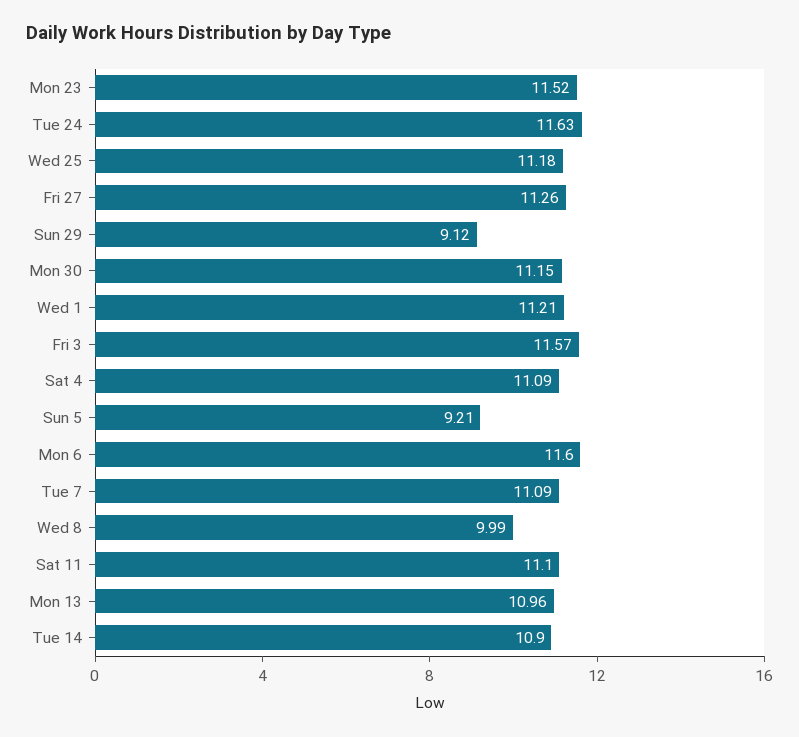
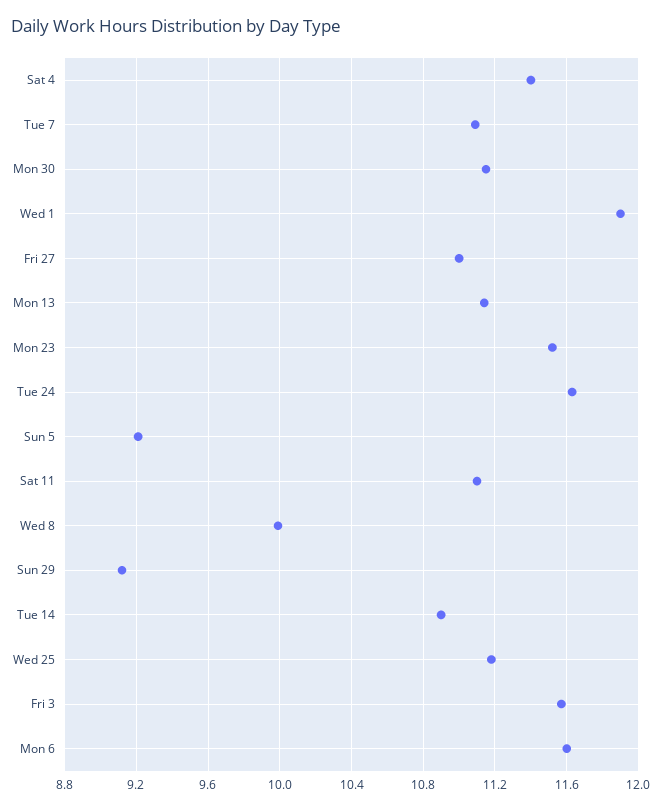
  {
    "Mon 23": 11.52,
    "Tue 24": 11.63,
    "Wed 25": 11.18,
-   "Fri 27": 11.26,
+   "Fri 27": 11,
    "Sun 29": 9.12,
    "Mon 30": 11.15,
-   "Wed 1": 11.21,
+   "Wed 1": 11.9,
    "Fri 3": 11.57,
-   "Sat 4": 11.09,
+   "Sat 4": 11.4,
    "Sun 5": 9.21,
    "Mon 6": 11.6,
    "Tue 7": 11.09,
    "Wed 8": 9.99,
    "Sat 11": 11.1,
-   "Mon 13": 10.96,
+   "Mon 13": 11.15,
    "Tue 14": 10.9
  }

